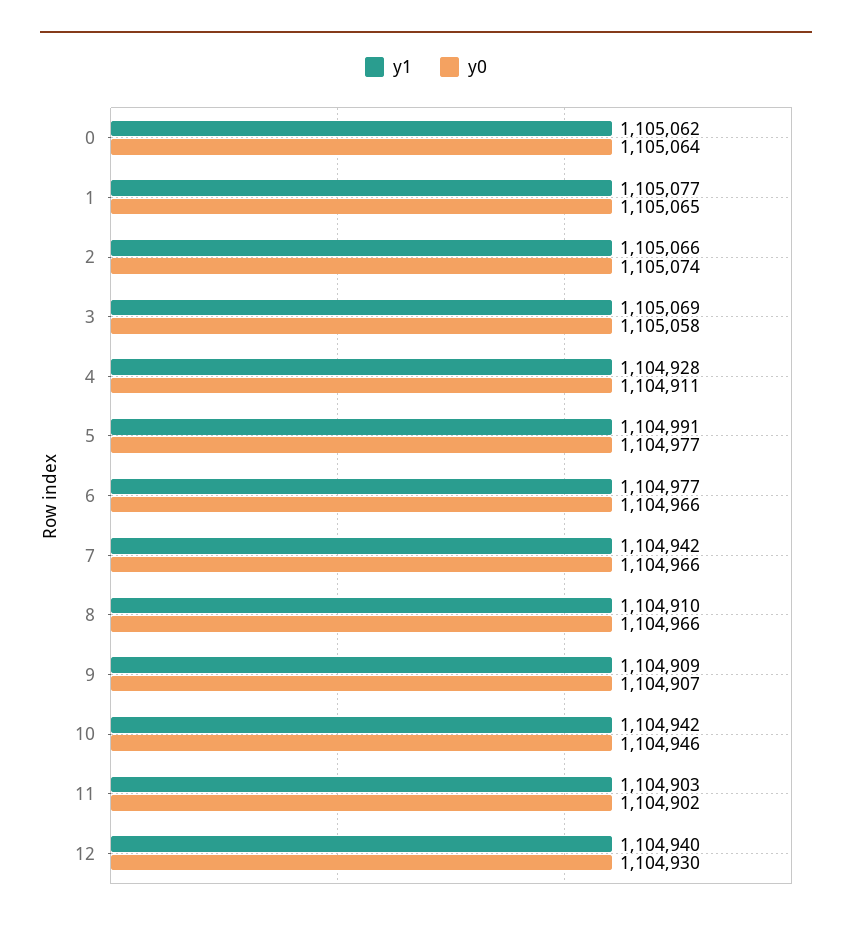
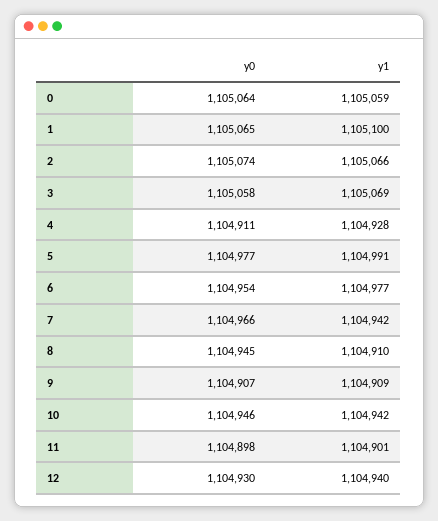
  {
    "y1": {
-     "0": 1105062,
+     "0": 1105059,
-     "1": 1105077,
+     "1": 1105100,
      "2": 1105066,
      "3": 1105069,
      "4": 1104928,
      "5": 1104991,
      "6": 1104977,
      "7": 1104942,
      "8": 1104910,
      "9": 1104909,
      "10": 1104942,
-     "11": 1104903,
+     "11": 1104901,
      "12": 1104940
    },
    "y0": {
      "0": 1105064,
      "1": 1105065,
      "2": 1105074,
      "3": 1105058,
      "4": 1104911,
      "5": 1104977,
-     "6": 1104966,
+     "6": 1104954,
      "7": 1104966,
-     "8": 1104966,
+     "8": 1104945,
      "9": 1104907,
      "10": 1104946,
-     "11": 1104902,
+     "11": 1104898,
      "12": 1104930
    }
  }

